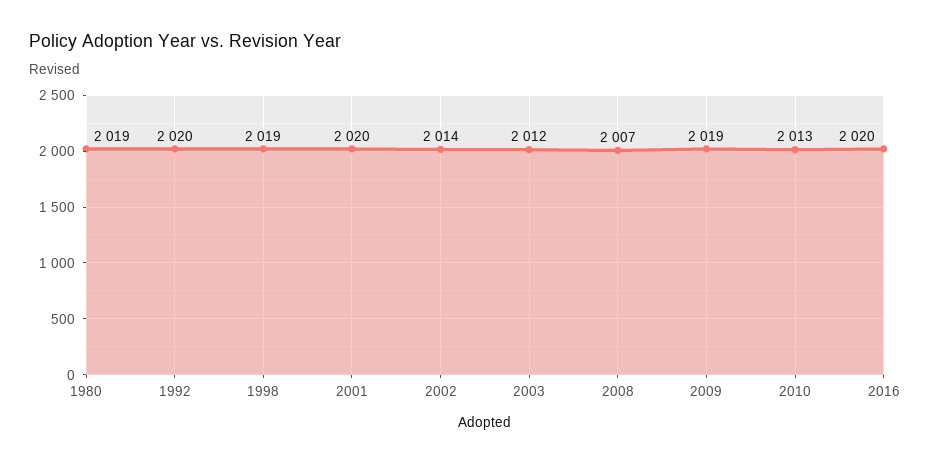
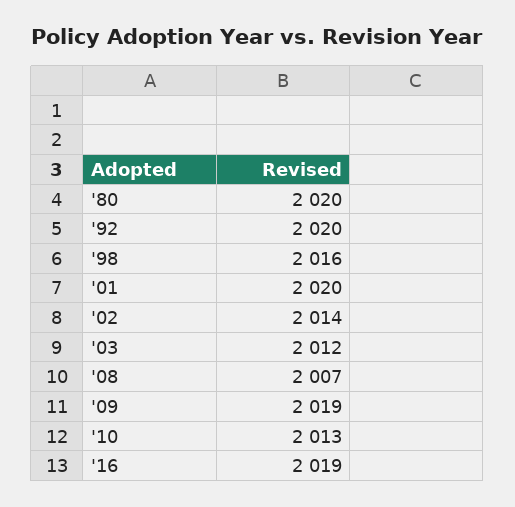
  {
-   "1980": 2019,
+   "1980": 2020,
    "1992": 2020,
-   "1998": 2019,
+   "1998": 2016,
    "2001": 2020,
    "2002": 2014,
    "2003": 2012,
    "2008": 2007,
    "2009": 2019,
    "2010": 2013,
-   "2016": 2020
+   "2016": 2019
  }

